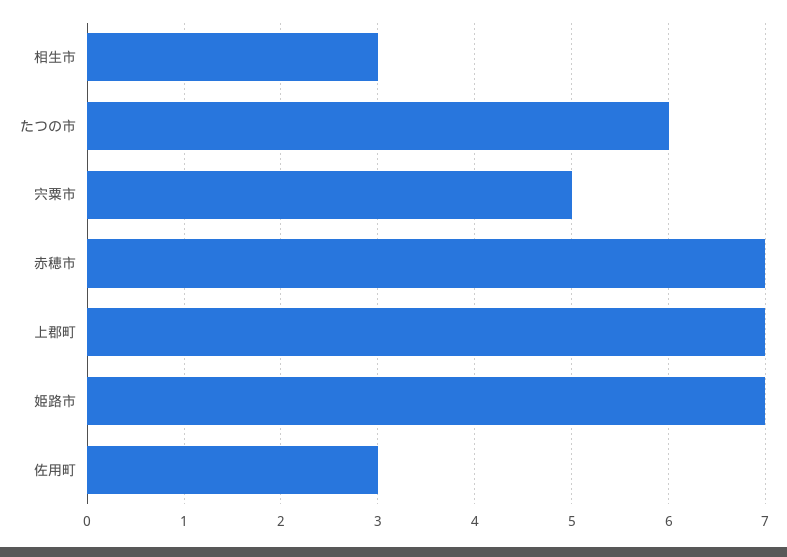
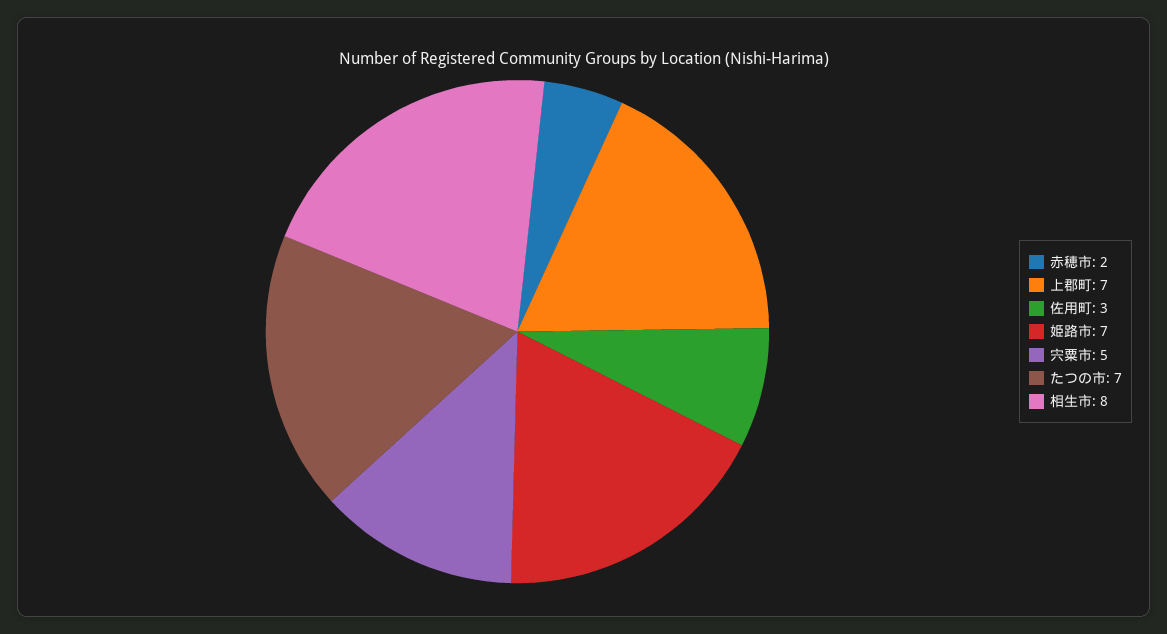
  {
-   "相生市": 3,
+   "相生市": 8,
-   "たつの市": 6,
+   "たつの市": 7,
    "宍粟市": 5,
-   "赤穂市": 7,
+   "赤穂市": 2,
    "上郡町": 7,
    "姫路市": 7,
    "佐用町": 3
  }

